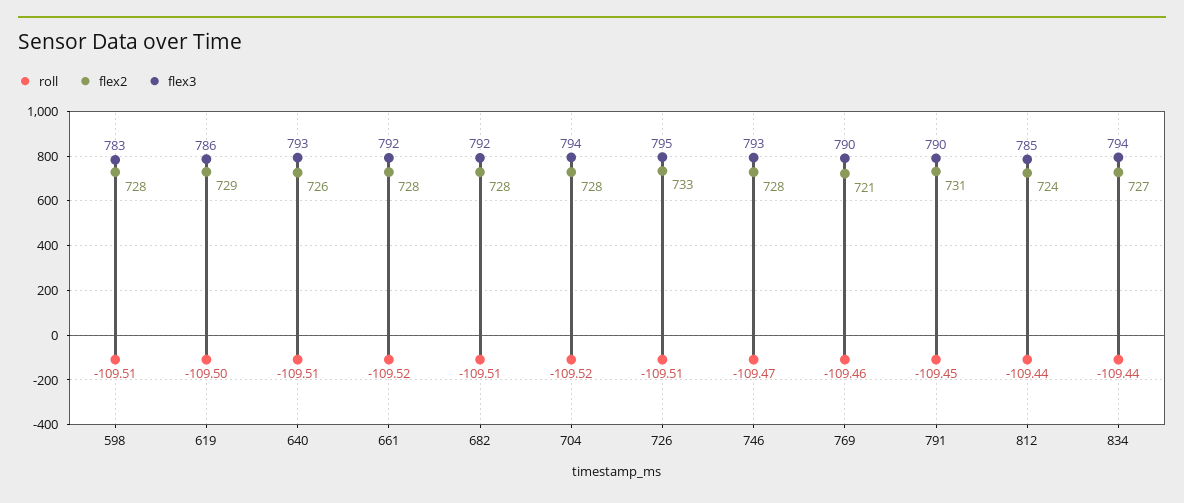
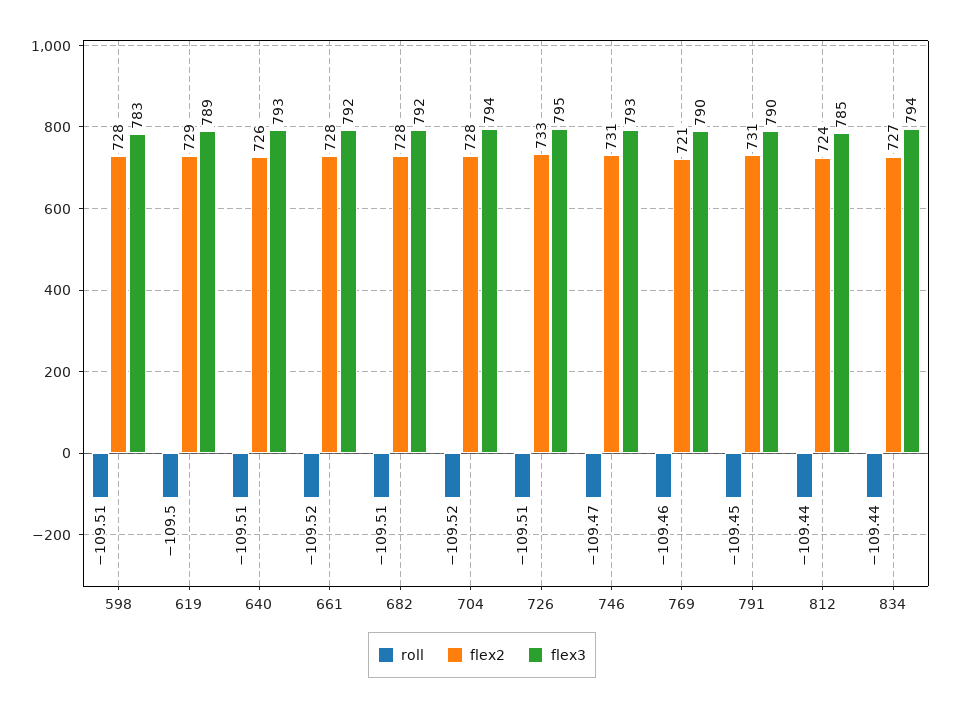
  {
    "roll": {
      "598": -109.51,
      "619": -109.5,
      "640": -109.51,
      "661": -109.52,
      "682": -109.51,
      "704": -109.52,
      "726": -109.51,
      "746": -109.47,
      "769": -109.46,
      "791": -109.45,
      "812": -109.44,
      "834": -109.44
    },
    "flex2": {
      "598": 728,
      "619": 729,
      "640": 726,
      "661": 728,
      "682": 728,
      "704": 728,
      "726": 733,
-     "746": 728,
+     "746": 731,
      "769": 721,
      "791": 731,
      "812": 724,
      "834": 727
    },
    "flex3": {
      "598": 783,
-     "619": 786,
+     "619": 789,
      "640": 793,
      "661": 792,
      "682": 792,
      "704": 794,
      "726": 795,
      "746": 793,
      "769": 790,
      "791": 790,
      "812": 785,
      "834": 794
    }
  }

